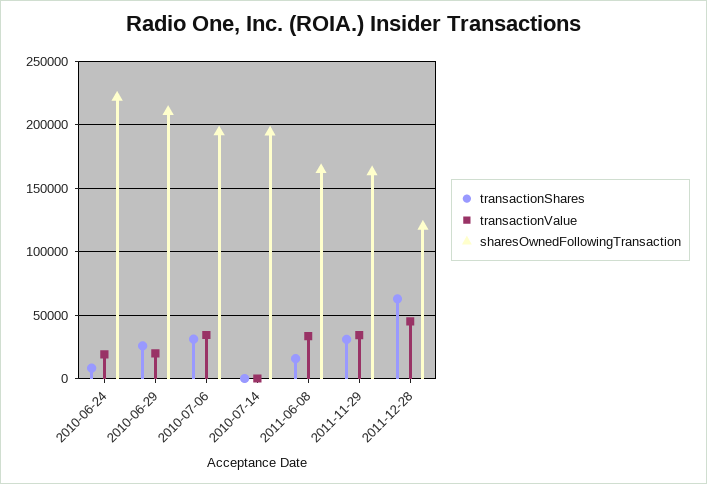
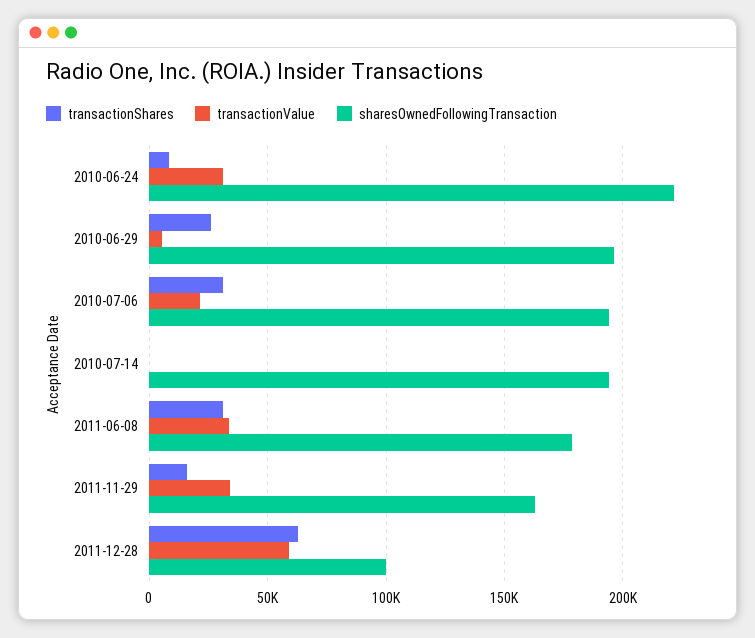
  {
    "transactionShares": {
      "2010-06-24": 10000,
      "2010-06-29": 25000,
      "2010-07-06": 30000,
      "2010-07-14": 0,
-     "2011-06-08": 15000,
+     "2011-06-08": 30000,
-     "2011-11-29": 30000,
+     "2011-11-29": 15000,
      "2011-12-28": 65000
    },
    "transactionValue": {
-     "2010-06-24": 20000,
+     "2010-06-24": 30000,
-     "2010-06-29": 20000,
+     "2010-06-29": 5000,
-     "2010-07-06": 35000,
+     "2010-07-06": 20000,
      "2010-07-14": 0,
      "2011-06-08": 35000,
      "2011-11-29": 35000,
-     "2011-12-28": 45000
+     "2011-12-28": 60000
    },
    "sharesOwnedFollowingTransaction": {
      "2010-06-24": 220000,
-     "2010-06-29": 210000,
+     "2010-06-29": 195000,
      "2010-07-06": 195000,
      "2010-07-14": 195000,
-     "2011-06-08": 165000,
+     "2011-06-08": 180000,
      "2011-11-29": 165000,
-     "2011-12-28": 120000
+     "2011-12-28": 100000
    }
  }

